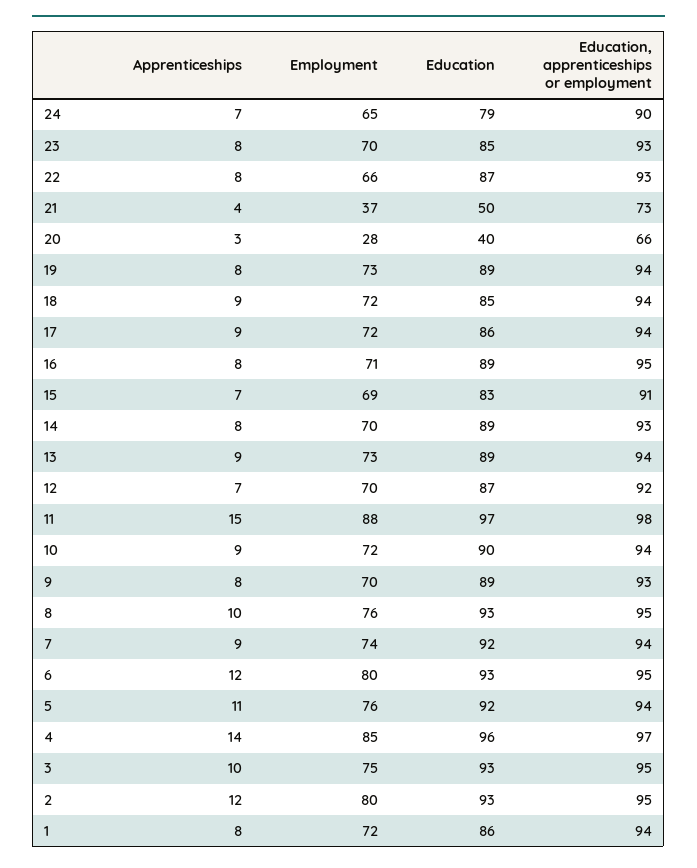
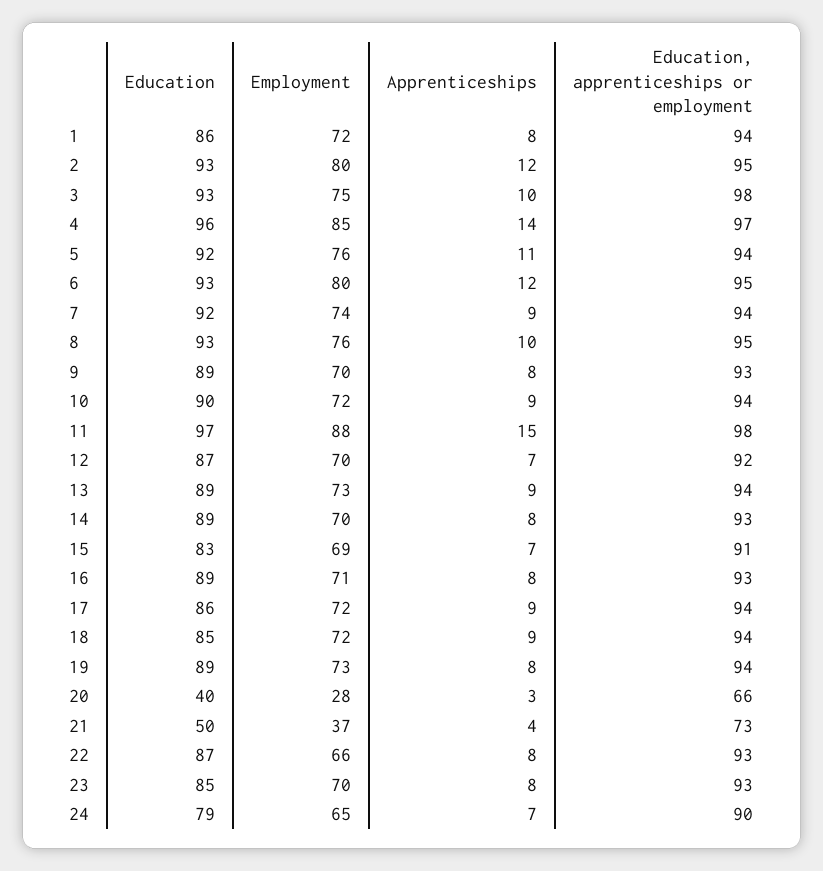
  {
    "Apprenticeships": {
      "24": 7,
      "23": 8,
      "22": 8,
      "21": 4,
      "20": 3,
      "19": 8,
      "18": 9,
      "17": 9,
      "16": 8,
      "15": 7,
      "14": 8,
      "13": 9,
      "12": 7,
      "11": 15,
      "10": 9,
      "9": 8,
      "8": 10,
      "7": 9,
      "6": 12,
      "5": 11,
      "4": 14,
      "3": 10,
      "2": 12,
      "1": 8
    },
    "Employment": {
      "24": 65,
      "23": 70,
      "22": 66,
      "21": 37,
      "20": 28,
      "19": 73,
      "18": 72,
      "17": 72,
      "16": 71,
      "15": 69,
      "14": 70,
      "13": 73,
      "12": 70,
      "11": 88,
      "10": 72,
      "9": 70,
      "8": 76,
      "7": 74,
      "6": 80,
      "5": 76,
      "4": 85,
      "3": 75,
      "2": 80,
      "1": 72
    },
    "Education": {
      "24": 79,
      "23": 85,
      "22": 87,
      "21": 50,
      "20": 40,
      "19": 89,
      "18": 85,
      "17": 86,
      "16": 89,
      "15": 83,
      "14": 89,
      "13": 89,
      "12": 87,
      "11": 97,
      "10": 90,
      "9": 89,
      "8": 93,
      "7": 92,
      "6": 93,
      "5": 92,
      "4": 96,
      "3": 93,
      "2": 93,
      "1": 86
    },
    "Education, apprenticeships or employment": {
      "24": 90,
      "23": 93,
      "22": 93,
      "21": 73,
      "20": 66,
      "19": 94,
      "18": 94,
      "17": 94,
-     "16": 95,
+     "16": 93,
      "15": 91,
      "14": 93,
      "13": 94,
      "12": 92,
      "11": 98,
      "10": 94,
      "9": 93,
      "8": 95,
      "7": 94,
      "6": 95,
      "5": 94,
      "4": 97,
-     "3": 95,
+     "3": 98,
      "2": 95,
      "1": 94
    }
  }

